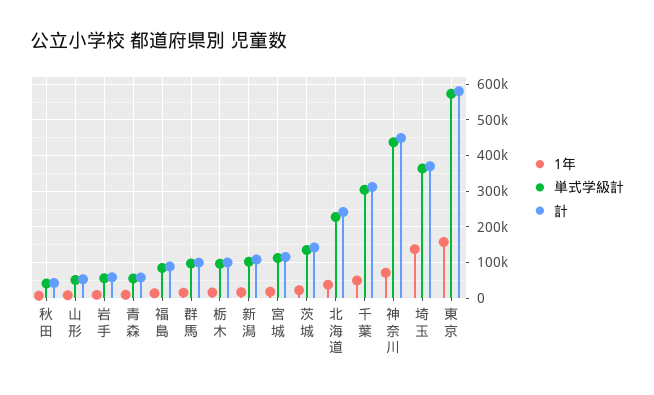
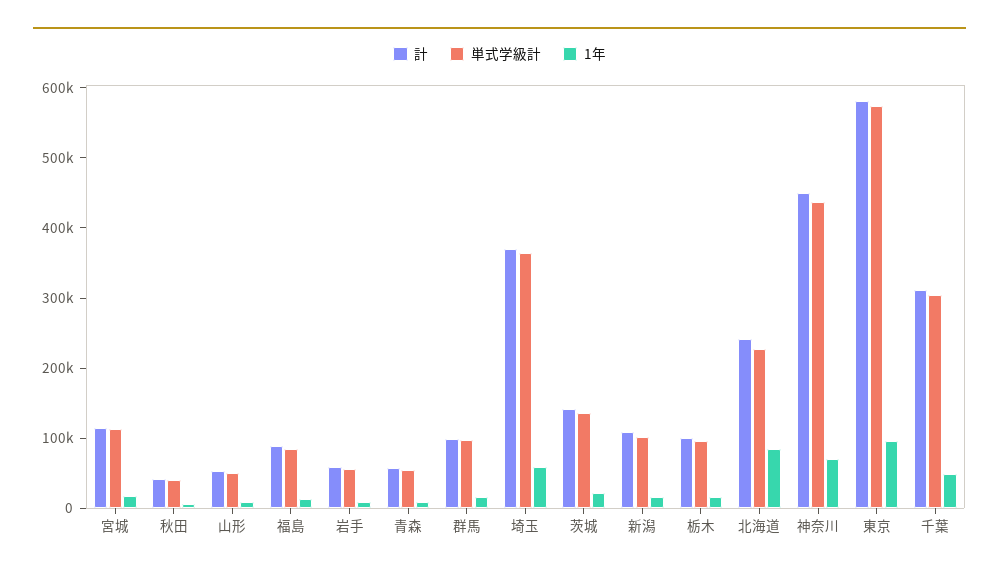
  {
    "1年": {
      "秋田": 0,
      "山形": 0,
      "岩手": 0,
      "青森": 0,
      "福島": 20000,
      "群馬": 20000,
      "栃木": 20000,
      "新潟": 20000,
      "宮城": 20000,
      "茨城": 20000,
-     "北海道": 40000,
+     "北海道": 80000,
      "千葉": 40000,
      "神奈川": 80000,
-     "埼玉": 140000,
+     "埼玉": 60000,
-     "東京": 160000
+     "東京": 100000
    },
    "単式学級計": {
      "秋田": 40000,
      "山形": 60000,
      "岩手": 60000,
      "青森": 60000,
      "福島": 80000,
      "群馬": 100000,
      "栃木": 100000,
      "新潟": 100000,
      "宮城": 120000,
      "茨城": 140000,
      "北海道": 220000,
      "千葉": 300000,
      "神奈川": 440000,
      "埼玉": 360000,
      "東京": 580000
    },
    "計": {
      "秋田": 40000,
      "山形": 60000,
      "岩手": 60000,
      "青森": 60000,
      "福島": 80000,
      "群馬": 100000,
      "栃木": 100000,
      "新潟": 100000,
      "宮城": 120000,
      "茨城": 140000,
      "北海道": 240000,
      "千葉": 320000,
      "神奈川": 440000,
      "埼玉": 380000,
      "東京": 580000
    }
  }

